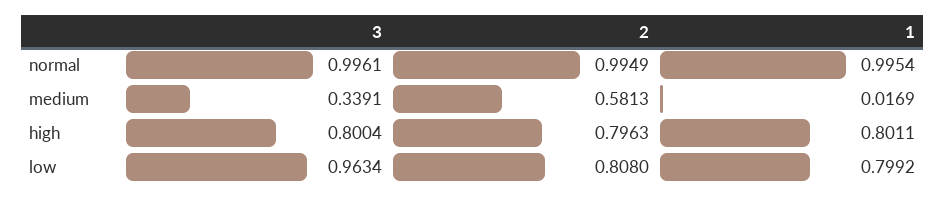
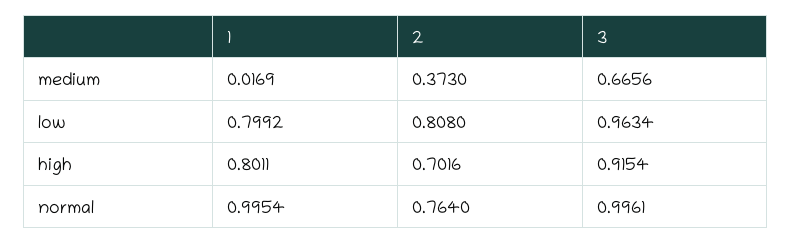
  {
    "3": {
      "normal": 0.9961,
-     "medium": 0.3391,
+     "medium": 0.6656,
-     "high": 0.8004,
+     "high": 0.9154,
      "low": 0.9634
    },
    "2": {
-     "normal": 0.9949,
+     "normal": 0.764,
-     "medium": 0.5813,
+     "medium": 0.373,
-     "high": 0.7963,
+     "high": 0.7016,
      "low": 0.808
    },
    "1": {
      "normal": 0.9954,
      "medium": 0.0169,
      "high": 0.8011,
      "low": 0.7992
    }
  }

